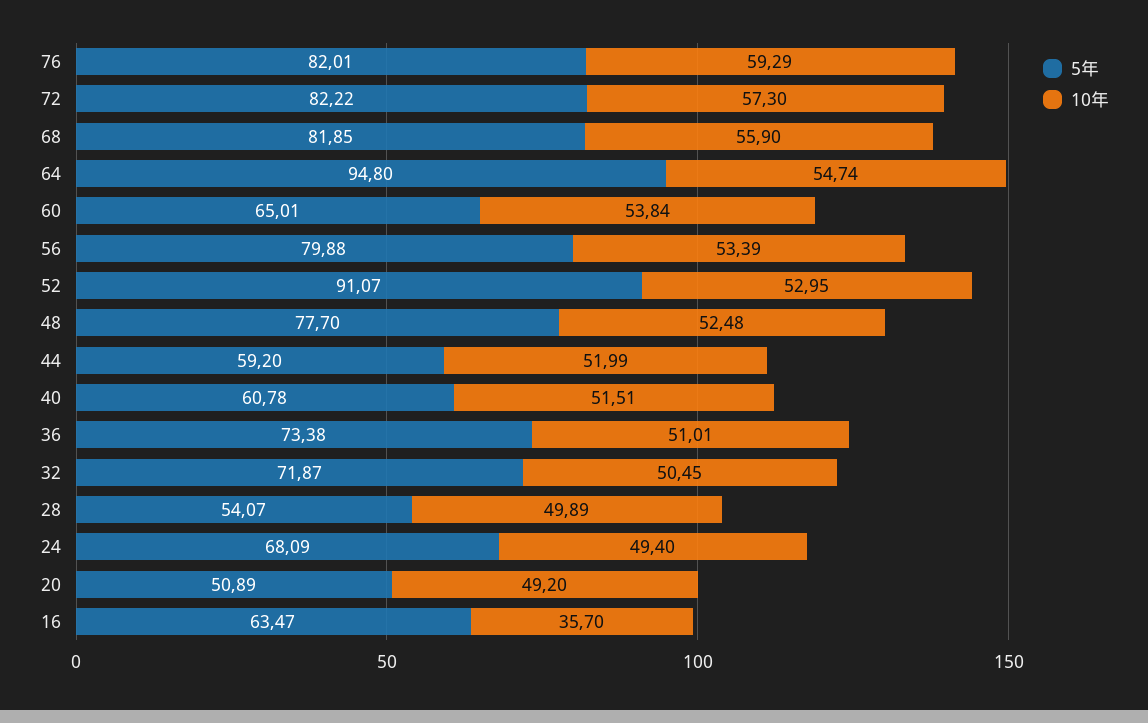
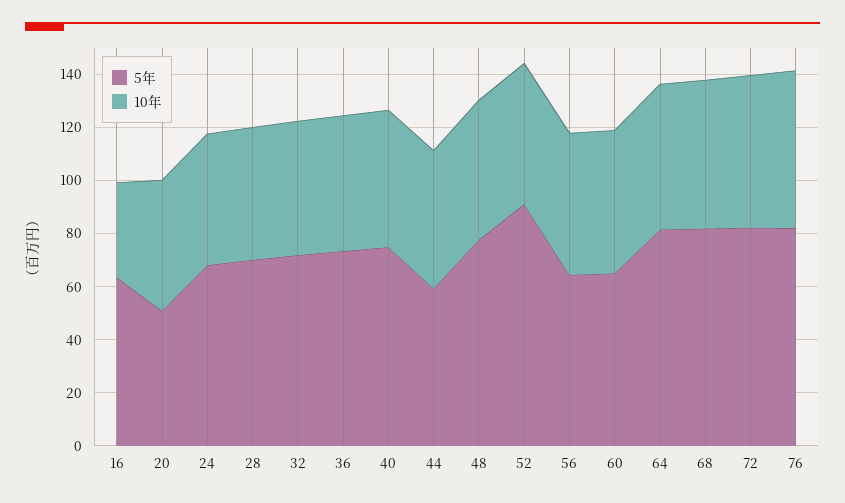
  {
    "5年": {
      "76": 82.01,
      "72": 82.22,
      "68": 81.85,
-     "64": 94.8,
+     "64": 80,
      "60": 65.01,
-     "56": 79.88,
+     "56": 65,
      "52": 91.07,
      "48": 77.7,
      "44": 59.2,
-     "40": 60.78,
+     "40": 75,
      "36": 73.38,
      "32": 71.87,
-     "28": 54.07,
+     "28": 70,
      "24": 68.09,
      "20": 50.89,
      "16": 63.47
    },
    "10年": {
      "76": 59.29,
      "72": 57.3,
      "68": 55.9,
      "64": 54.74,
      "60": 53.84,
      "56": 53.39,
      "52": 52.95,
      "48": 52.48,
      "44": 51.99,
      "40": 51.51,
      "36": 51.01,
      "32": 50.45,
      "28": 49.89,
      "24": 49.4,
      "20": 49.2,
      "16": 35.7
    }
  }

